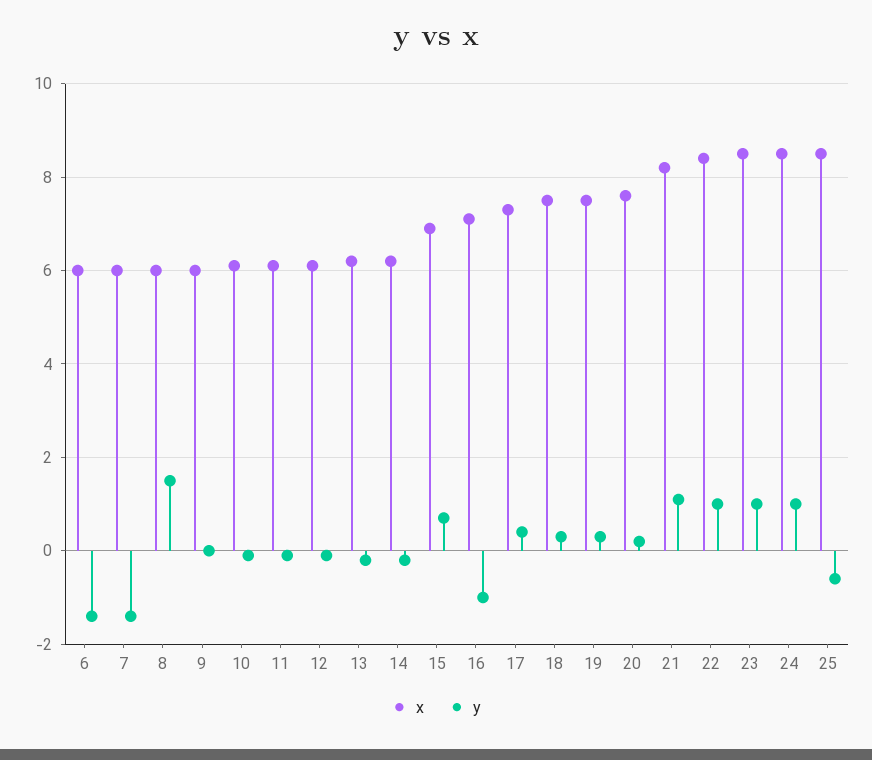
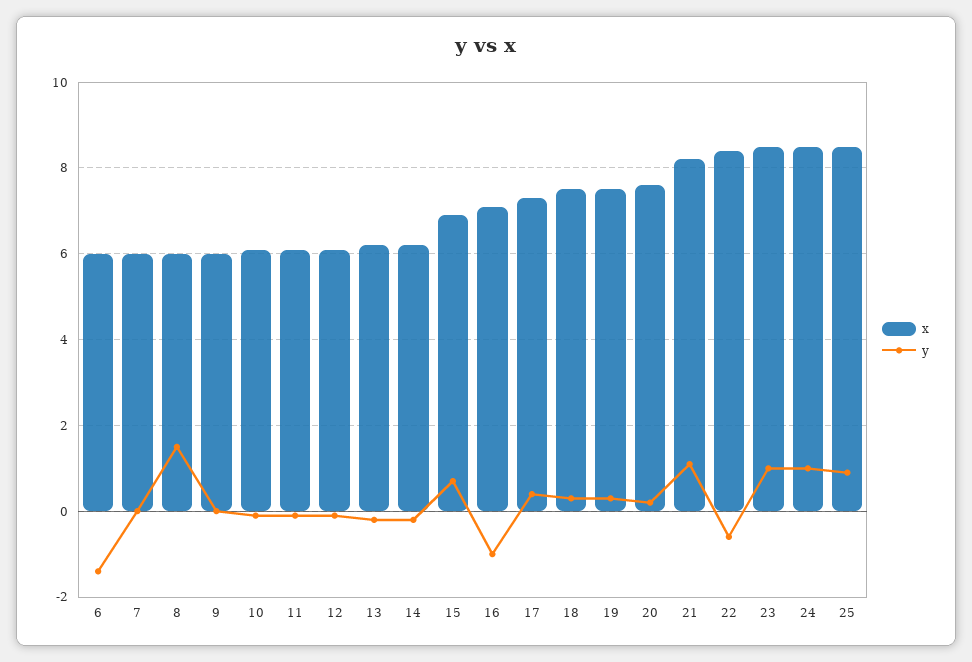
  {
    "x": {
      "6": 6,
      "7": 6,
      "8": 6,
      "9": 6,
      "10": 6,
      "11": 6,
      "12": 6,
      "13": 6,
      "14": 6,
      "15": 7,
      "16": 7,
      "17": 7.5,
      "18": 7.5,
      "19": 7.5,
      "20": 7.5,
      "21": 8,
      "22": 8.5,
      "23": 8.5,
      "24": 8.5,
      "25": 8.5
    },
    "y": {
      "6": -1.5,
-     "7": -1.5,
+     "7": 0,
      "8": 1.5,
      "9": 0,
      "10": 0,
      "11": 0,
      "12": 0,
      "13": 0,
      "14": 0,
      "15": 0.5,
      "16": -1,
      "17": 0.5,
      "18": 0.5,
      "19": 0.5,
      "20": 0,
      "21": 1,
-     "22": 1,
+     "22": -0.5,
      "23": 1,
      "24": 1,
-     "25": -0.5
+     "25": 1
    }
  }

